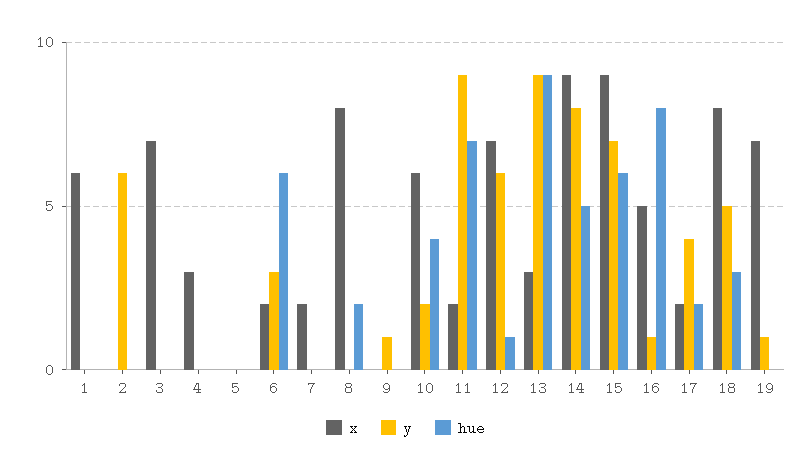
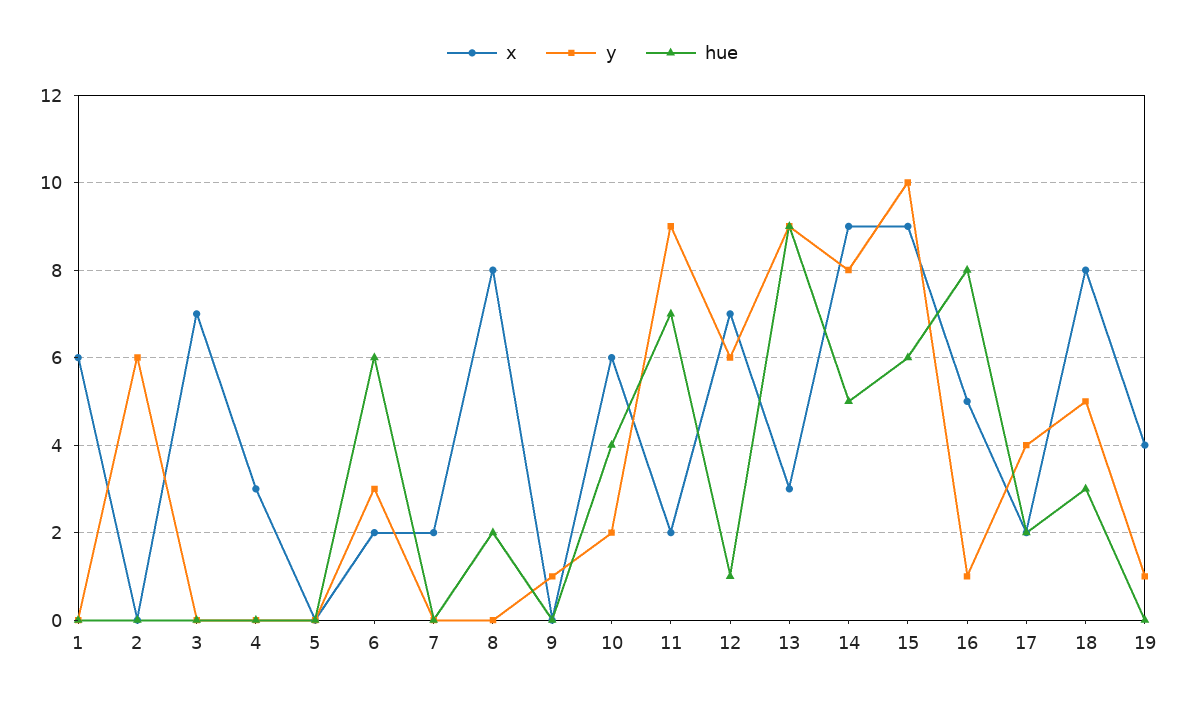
  {
    "x": {
      "1": 6,
      "2": 0,
      "3": 7,
      "4": 3,
      "5": 0,
      "6": 2,
      "7": 2,
      "8": 8,
      "9": 0,
      "10": 6,
      "11": 2,
      "12": 7,
      "13": 3,
      "14": 9,
      "15": 9,
      "16": 5,
      "17": 2,
      "18": 8,
-     "19": 7
+     "19": 4
    },
    "y": {
      "1": 0,
      "2": 6,
      "3": 0,
      "4": 0,
      "5": 0,
      "6": 3,
      "7": 0,
      "8": 0,
      "9": 1,
      "10": 2,
      "11": 9,
      "12": 6,
      "13": 9,
      "14": 8,
-     "15": 7,
+     "15": 10,
      "16": 1,
      "17": 4,
      "18": 5,
      "19": 1
    },
    "hue": {
      "1": 0,
      "2": 0,
      "3": 0,
      "4": 0,
      "5": 0,
      "6": 6,
      "7": 0,
      "8": 2,
      "9": 0,
      "10": 4,
      "11": 7,
      "12": 1,
      "13": 9,
      "14": 5,
      "15": 6,
      "16": 8,
      "17": 2,
      "18": 3,
      "19": 0
    }
  }

